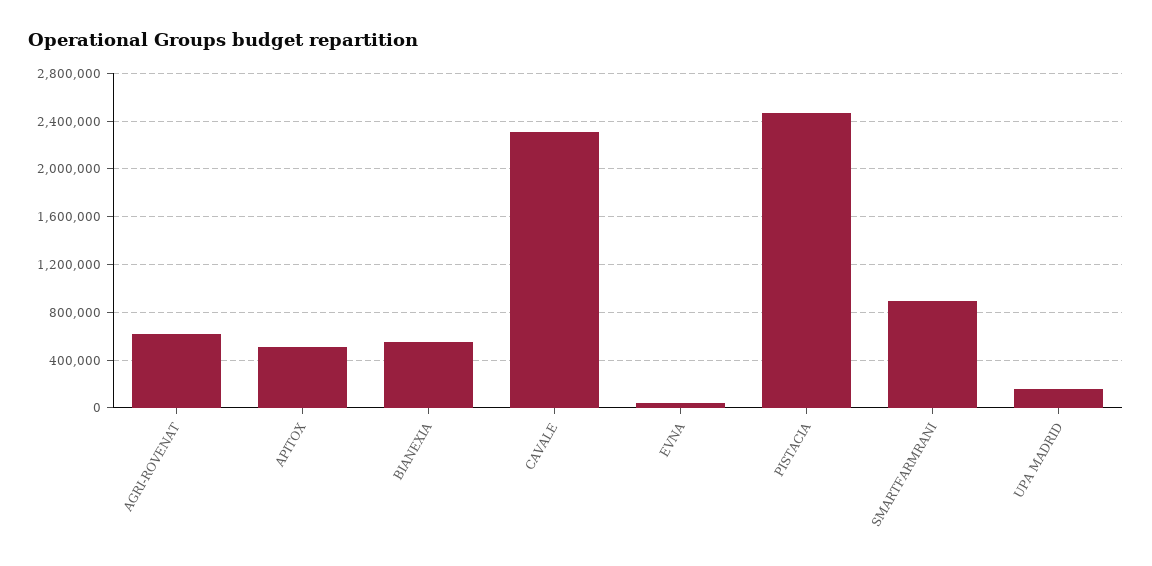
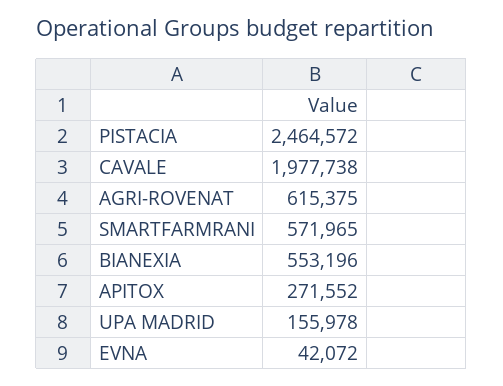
  {
    "AGRI-ROVENAT": 615375,
-   "APITOX": 500000,
+   "APITOX": 271552,
    "BIANEXIA": 553196,
-   "CAVALE": 2300000,
+   "CAVALE": 1977738,
    "EVNA": 42072,
    "PISTACIA": 2464572,
-   "SMARTFARMRANI": 900000,
+   "SMARTFARMRANI": 571965,
    "UPA MADRID": 155978
  }

